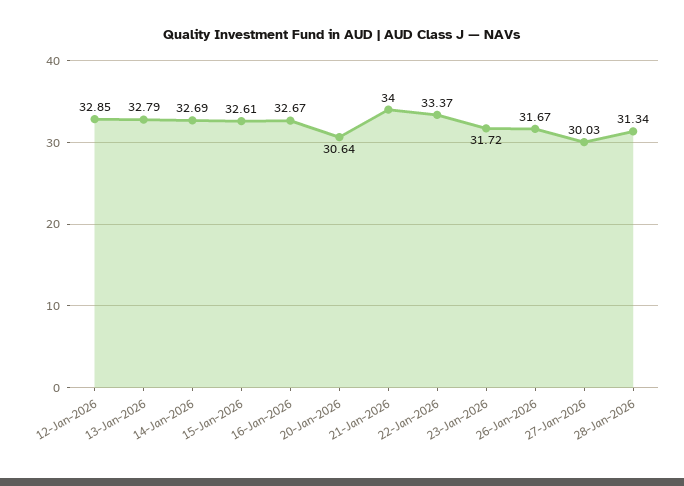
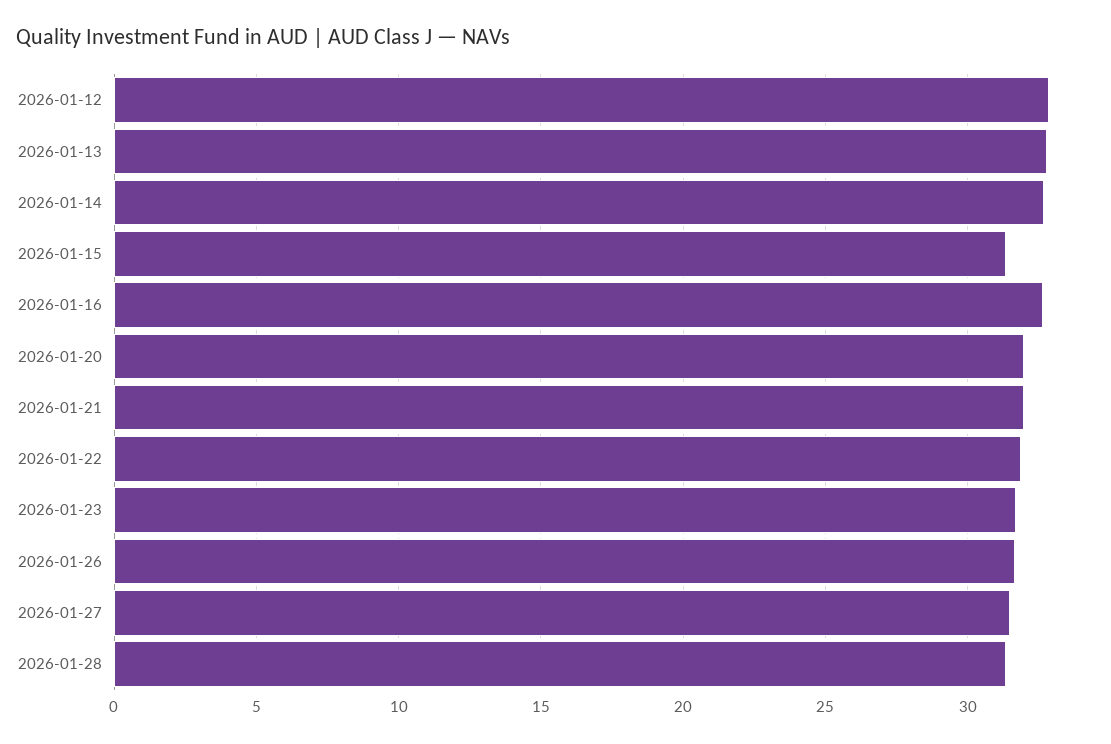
  {
    "12-Jan-2026": 32.85,
    "13-Jan-2026": 32.79,
    "14-Jan-2026": 32.69,
-   "15-Jan-2026": 32.61,
+   "15-Jan-2026": 31.5,
    "16-Jan-2026": 32.67,
-   "20-Jan-2026": 30.64,
+   "20-Jan-2026": 32,
-   "21-Jan-2026": 34,
+   "21-Jan-2026": 32,
-   "22-Jan-2026": 33.37,
+   "22-Jan-2026": 32,
    "23-Jan-2026": 31.72,
    "26-Jan-2026": 31.67,
-   "27-Jan-2026": 30.03,
+   "27-Jan-2026": 31.5,
    "28-Jan-2026": 31.34
  }

